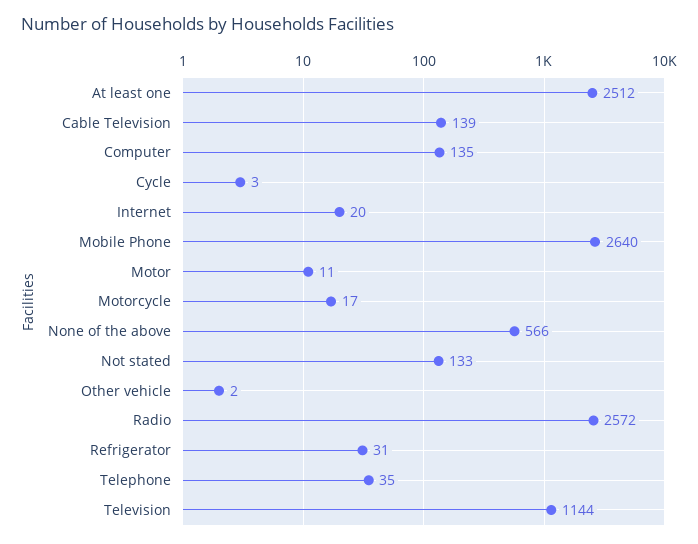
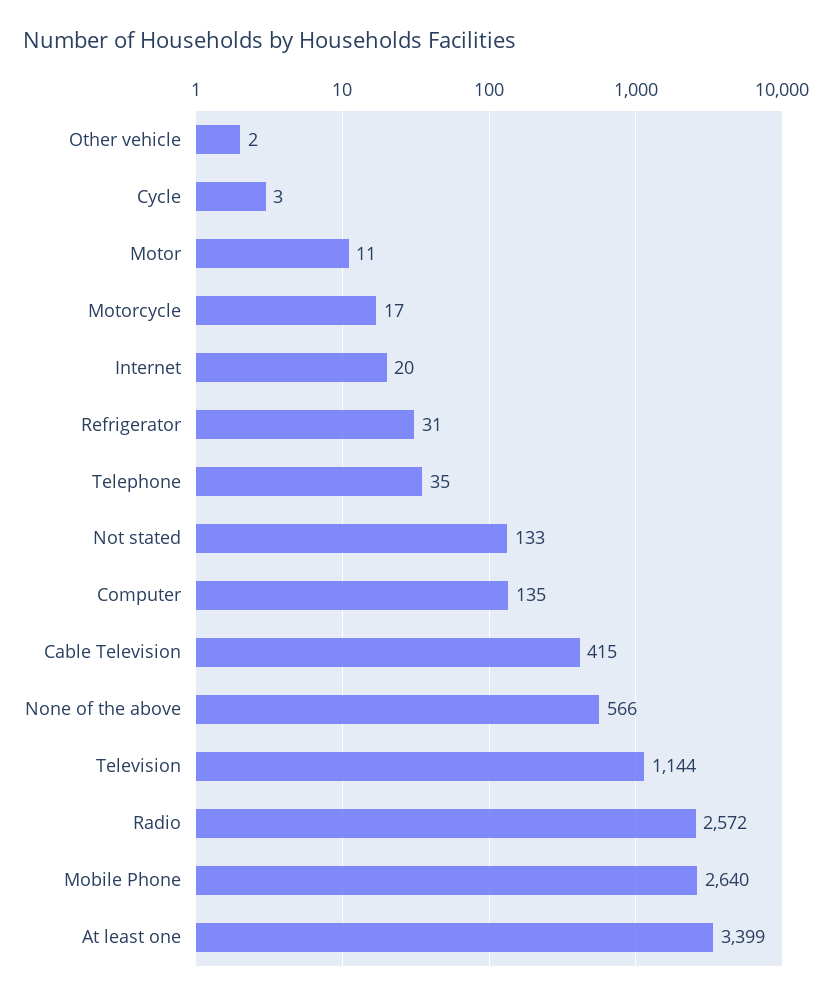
  {
-   "At least one": 2512,
+   "At least one": 3399,
-   "Cable Television": 139,
+   "Cable Television": 415,
    "Computer": 135,
    "Cycle": 3,
    "Internet": 20,
    "Mobile Phone": 2640,
    "Motor": 11,
    "Motorcycle": 17,
    "None of the above": 566,
    "Not stated": 133,
    "Other vehicle": 2,
    "Radio": 2572,
    "Refrigerator": 31,
    "Telephone": 35,
    "Television": 1144
  }

